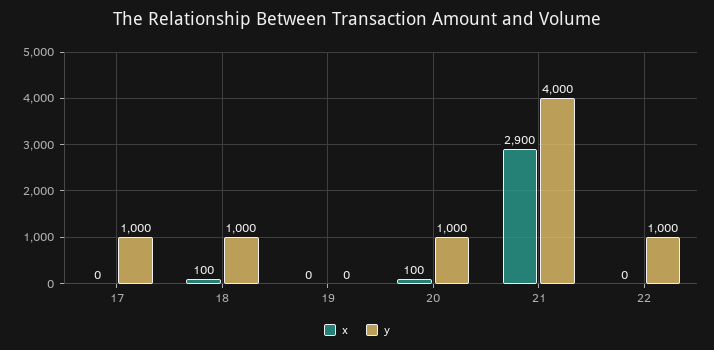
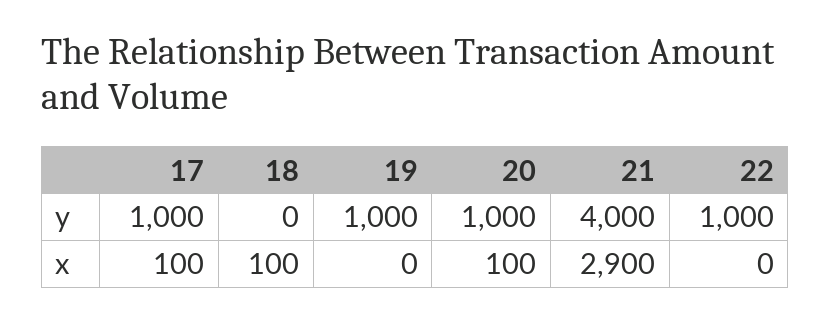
  {
    "x": {
-     "17": 0,
+     "17": 100,
      "18": 100,
      "19": 0,
      "20": 100,
      "21": 2900,
      "22": 0
    },
    "y": {
      "17": 1000,
-     "18": 1000,
+     "18": 0,
-     "19": 0,
+     "19": 1000,
      "20": 1000,
      "21": 4000,
      "22": 1000
    }
  }

